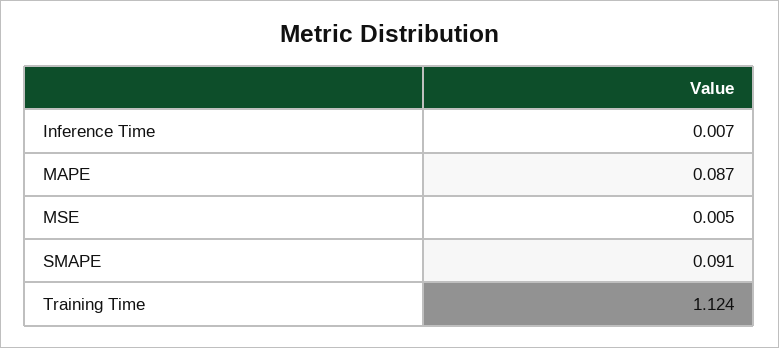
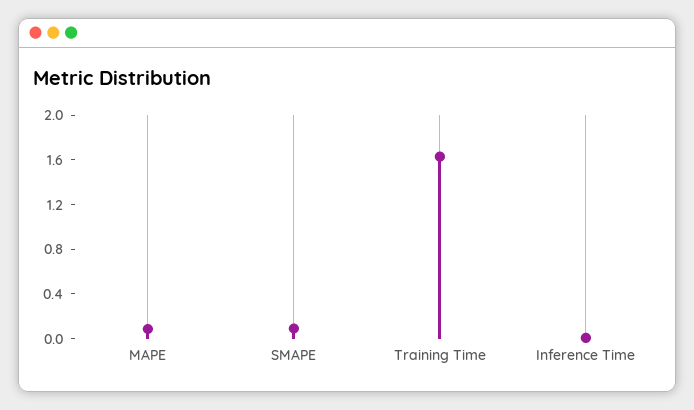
  {
    "Inference Time": 0.007,
    "MAPE": 0.087,
-   "MSE": 0.005,
    "SMAPE": 0.091,
-   "Training Time": 1.124
+   "Training Time": 1.6
  }

